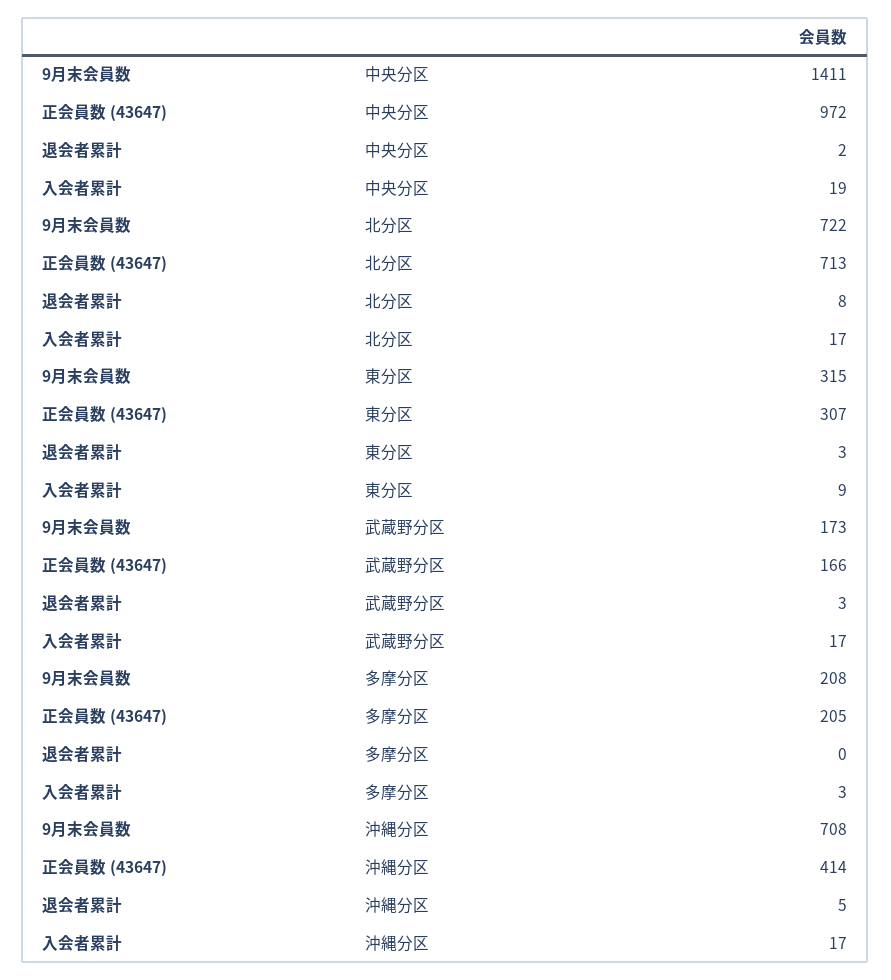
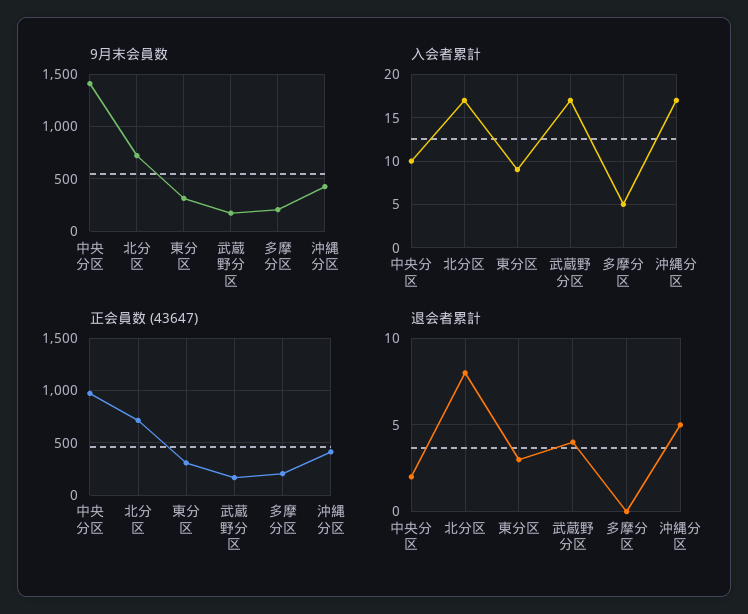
  {
    "9月末会員数": {
      "中央分区": 1411,
      "北分区": 722,
      "東分区": 315,
      "武蔵野分区": 173,
      "多摩分区": 208,
-     "沖縄分区": 708
+     "沖縄分区": 400
    },
    "正会員数 (43647)": {
      "中央分区": 972,
      "北分区": 713,
      "東分区": 307,
      "武蔵野分区": 166,
      "多摩分区": 205,
      "沖縄分区": 414
    },
    "退会者累計": {
      "中央分区": 2,
      "北分区": 8,
      "東分区": 3,
-     "武蔵野分区": 3,
+     "武蔵野分区": 4,
      "多摩分区": 0,
      "沖縄分区": 5
    },
    "入会者累計": {
-     "中央分区": 19,
+     "中央分区": 10,
      "北分区": 17,
      "東分区": 9,
      "武蔵野分区": 17,
-     "多摩分区": 3,
+     "多摩分区": 5,
      "沖縄分区": 17
    }
  }

